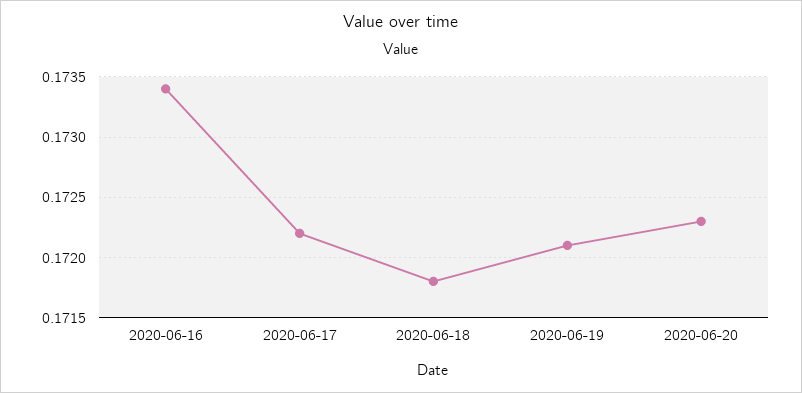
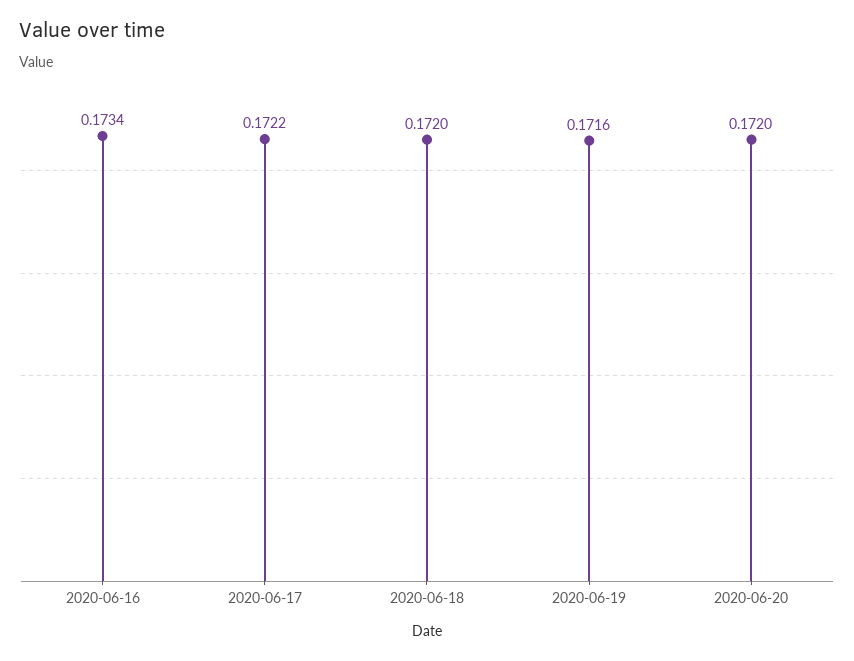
  {
    "2020-06-16": 0.1734,
    "2020-06-17": 0.1722,
-   "2020-06-18": 0.1718,
+   "2020-06-18": 0.172,
-   "2020-06-19": 0.1721,
+   "2020-06-19": 0.1716,
-   "2020-06-20": 0.1723
+   "2020-06-20": 0.172
  }

